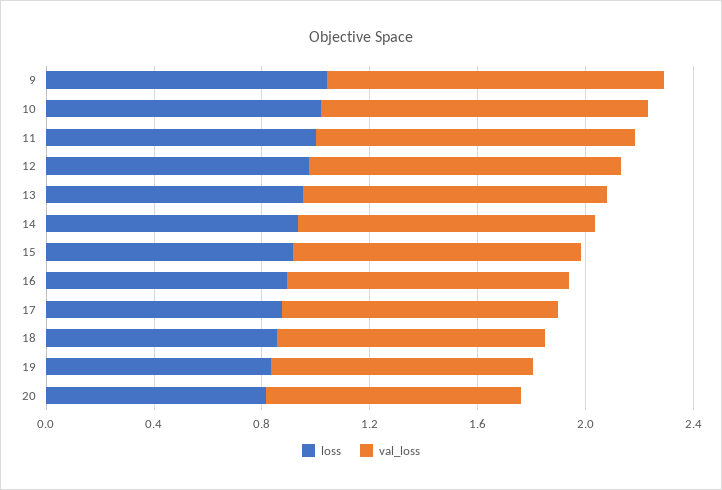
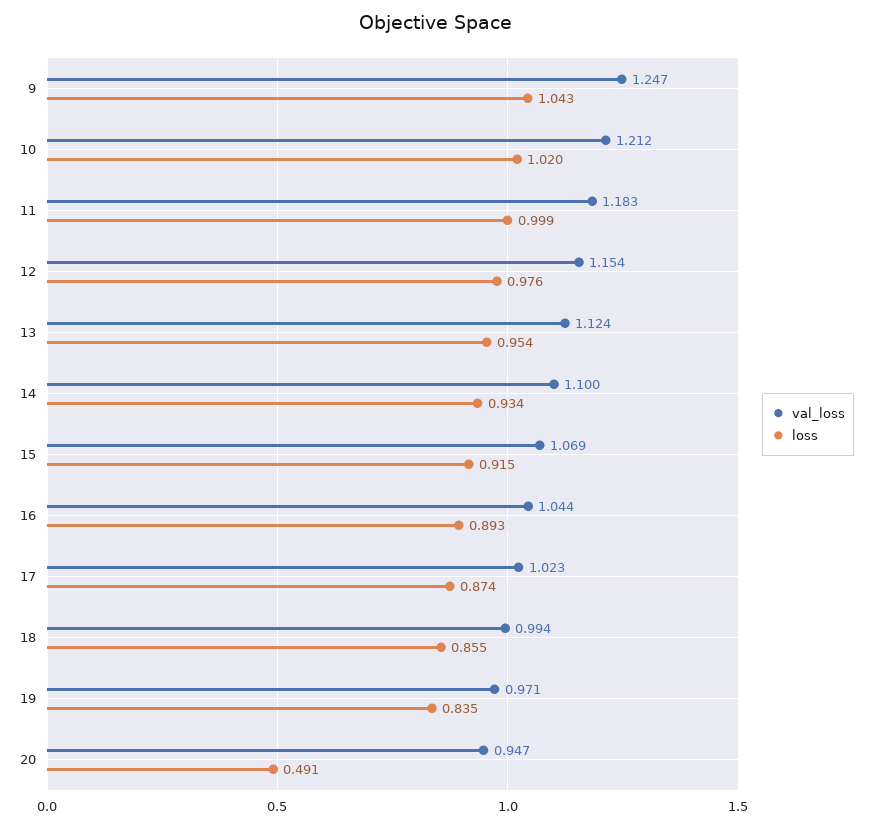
  {
    "loss": {
      "9": 1.043,
      "10": 1.02,
      "11": 0.999,
      "12": 0.976,
      "13": 0.954,
      "14": 0.934,
      "15": 0.915,
      "16": 0.893,
      "17": 0.874,
      "18": 0.855,
      "19": 0.835,
-     "20": 0.8
+     "20": 0.491
    },
    "val_loss": {
      "9": 1.247,
      "10": 1.212,
      "11": 1.183,
      "12": 1.154,
      "13": 1.124,
      "14": 1.1,
      "15": 1.069,
      "16": 1.044,
      "17": 1.023,
      "18": 0.994,
      "19": 0.971,
      "20": 0.947
    }
  }

